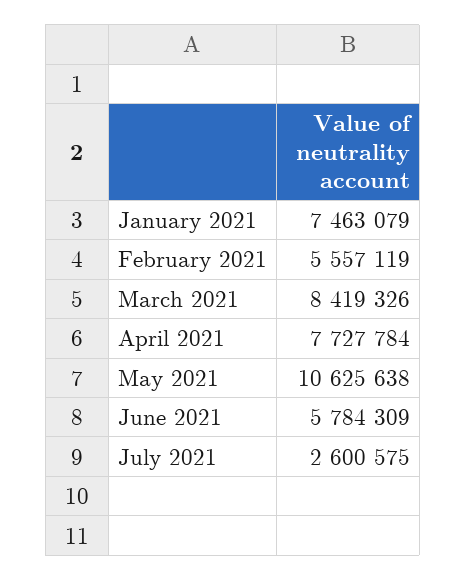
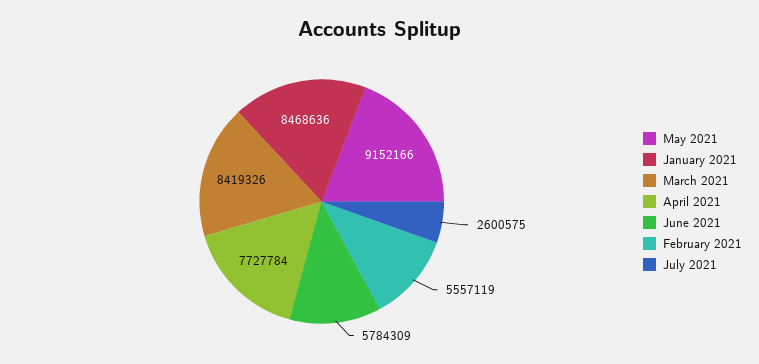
  {
-   "January 2021": 7463079,
+   "January 2021": 8468636,
    "February 2021": 5557119,
    "March 2021": 8419326,
    "April 2021": 7727784,
-   "May 2021": 10625638,
+   "May 2021": 9152166,
    "June 2021": 5784309,
    "July 2021": 2600575
  }

